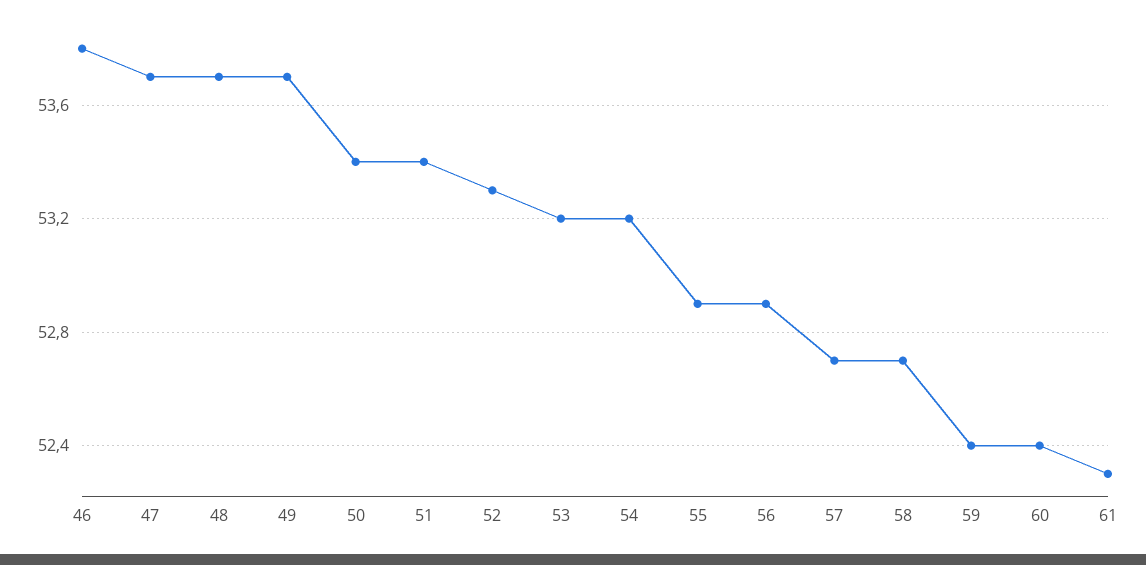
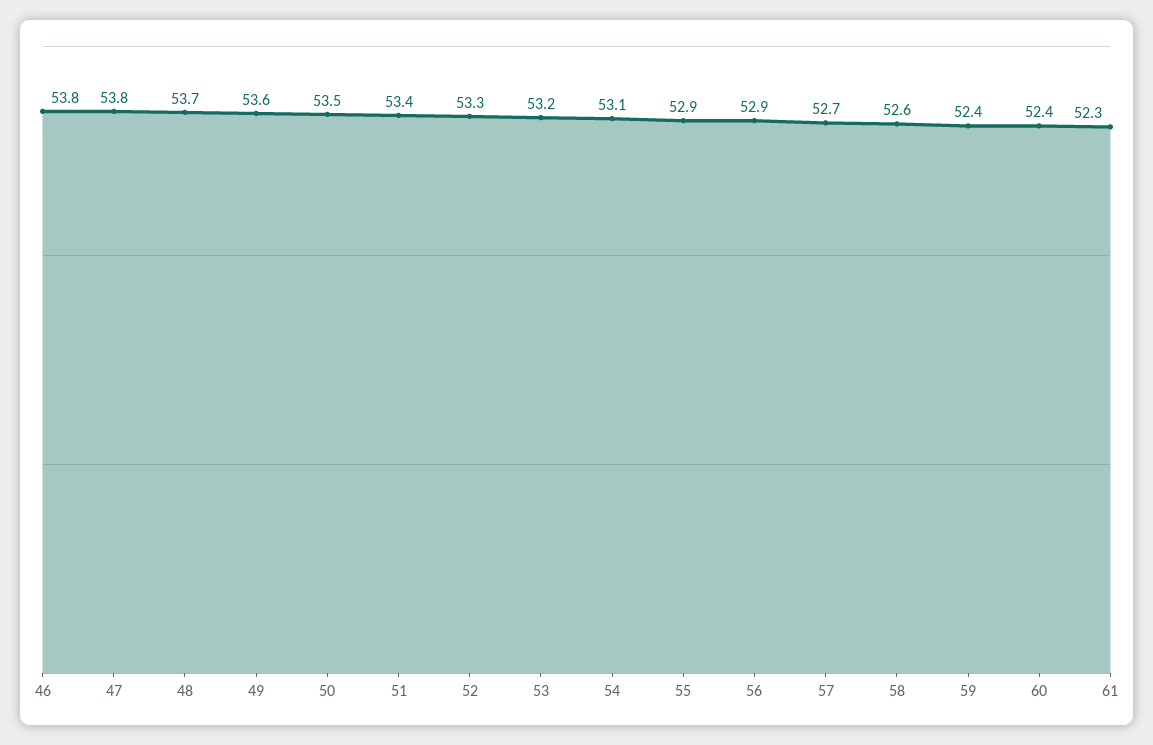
  {
    "46": 53.8,
-   "47": 53.7,
+   "47": 53.8,
    "48": 53.7,
-   "49": 53.7,
+   "49": 53.6,
-   "50": 53.4,
+   "50": 53.5,
    "51": 53.4,
    "52": 53.3,
    "53": 53.2,
-   "54": 53.2,
+   "54": 53.1,
    "55": 52.9,
    "56": 52.9,
    "57": 52.7,
-   "58": 52.7,
+   "58": 52.6,
    "59": 52.4,
    "60": 52.4,
    "61": 52.3
  }

